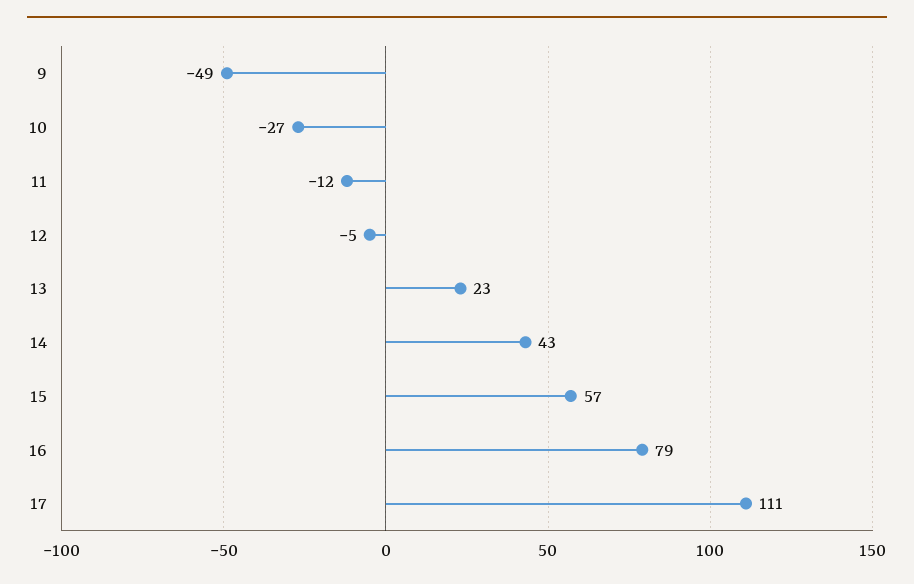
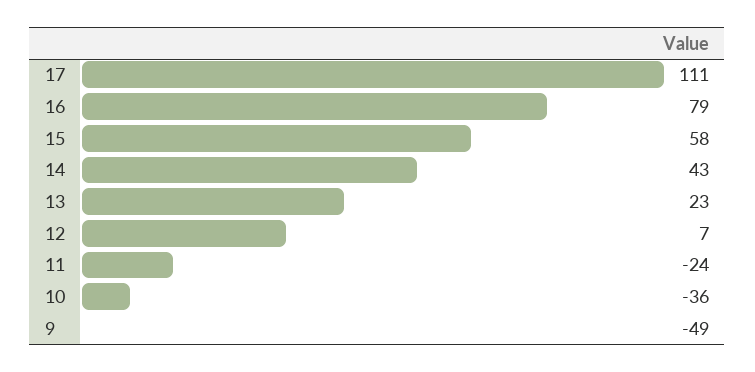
  {
    "9": -49,
-   "10": -27,
+   "10": -36,
-   "11": -12,
+   "11": -24,
-   "12": -5,
+   "12": 7,
    "13": 23,
    "14": 43,
-   "15": 57,
+   "15": 58,
    "16": 79,
    "17": 111
  }

